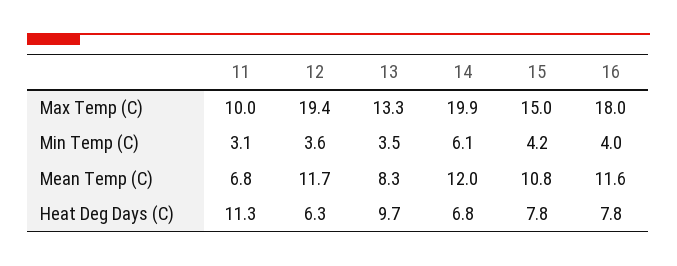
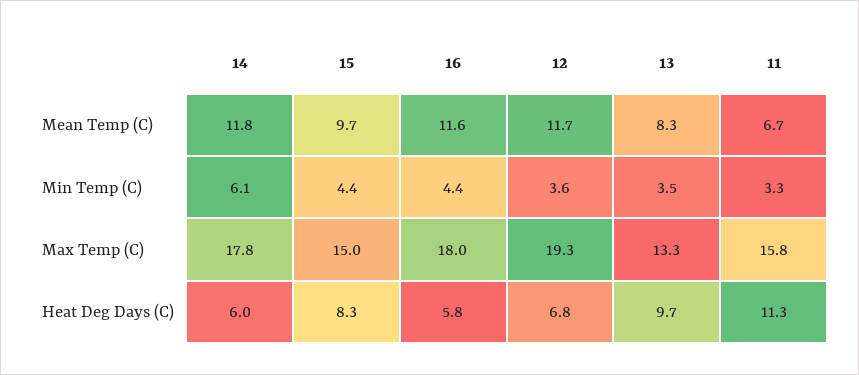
  {
    "11": {
-     "Max Temp (C)": 10,
+     "Max Temp (C)": 15.8,
-     "Min Temp (C)": 3.1,
+     "Min Temp (C)": 3.3,
-     "Mean Temp (C)": 6.8,
+     "Mean Temp (C)": 6.7,
      "Heat Deg Days (C)": 11.3
    },
    "12": {
-     "Max Temp (C)": 19.4,
+     "Max Temp (C)": 19.3,
      "Min Temp (C)": 3.6,
      "Mean Temp (C)": 11.7,
-     "Heat Deg Days (C)": 6.3
+     "Heat Deg Days (C)": 6.8
    },
    "13": {
      "Max Temp (C)": 13.3,
      "Min Temp (C)": 3.5,
      "Mean Temp (C)": 8.3,
      "Heat Deg Days (C)": 9.7
    },
    "14": {
-     "Max Temp (C)": 19.9,
+     "Max Temp (C)": 17.8,
      "Min Temp (C)": 6.1,
-     "Mean Temp (C)": 12,
+     "Mean Temp (C)": 11.8,
-     "Heat Deg Days (C)": 6.8
+     "Heat Deg Days (C)": 6
    },
    "15": {
      "Max Temp (C)": 15,
-     "Min Temp (C)": 4.2,
+     "Min Temp (C)": 4.4,
-     "Mean Temp (C)": 10.8,
+     "Mean Temp (C)": 9.7,
-     "Heat Deg Days (C)": 7.8
+     "Heat Deg Days (C)": 8.3
    },
    "16": {
      "Max Temp (C)": 18,
-     "Min Temp (C)": 4,
+     "Min Temp (C)": 4.4,
      "Mean Temp (C)": 11.6,
-     "Heat Deg Days (C)": 7.8
+     "Heat Deg Days (C)": 5.8
    }
  }

